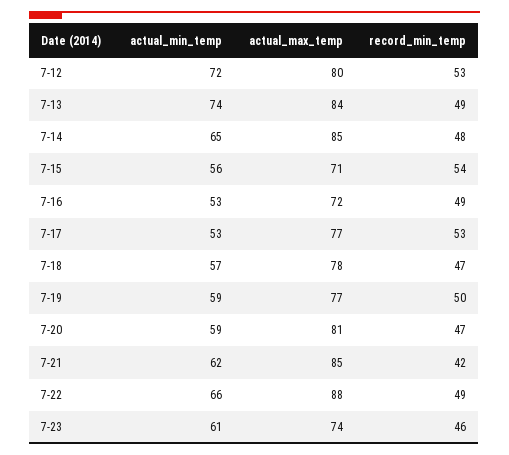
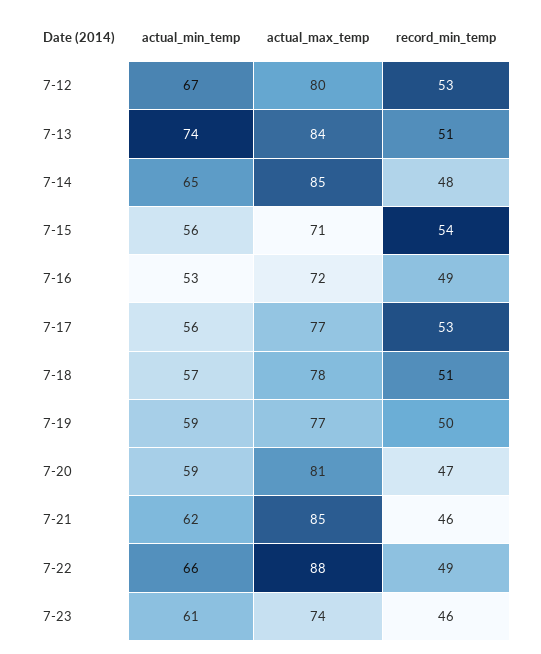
  {
    "actual_min_temp": {
-     "7-12": 72,
+     "7-12": 67,
      "7-13": 74,
      "7-14": 65,
      "7-15": 56,
      "7-16": 53,
-     "7-17": 53,
+     "7-17": 56,
      "7-18": 57,
      "7-19": 59,
      "7-20": 59,
      "7-21": 62,
      "7-22": 66,
      "7-23": 61
    },
    "actual_max_temp": {
      "7-12": 80,
      "7-13": 84,
      "7-14": 85,
      "7-15": 71,
      "7-16": 72,
      "7-17": 77,
      "7-18": 78,
      "7-19": 77,
      "7-20": 81,
      "7-21": 85,
      "7-22": 88,
      "7-23": 74
    },
    "record_min_temp": {
      "7-12": 53,
-     "7-13": 49,
+     "7-13": 51,
      "7-14": 48,
      "7-15": 54,
      "7-16": 49,
      "7-17": 53,
-     "7-18": 47,
+     "7-18": 51,
      "7-19": 50,
      "7-20": 47,
-     "7-21": 42,
+     "7-21": 46,
      "7-22": 49,
      "7-23": 46
    }
  }

